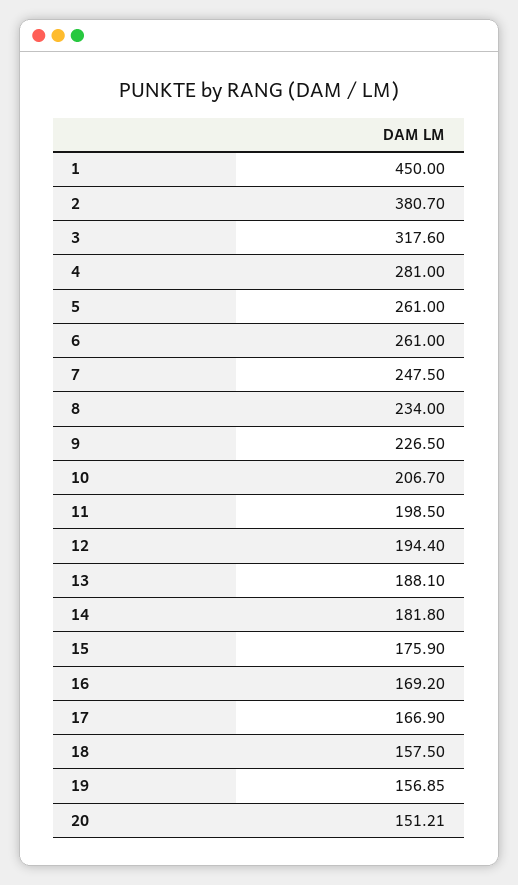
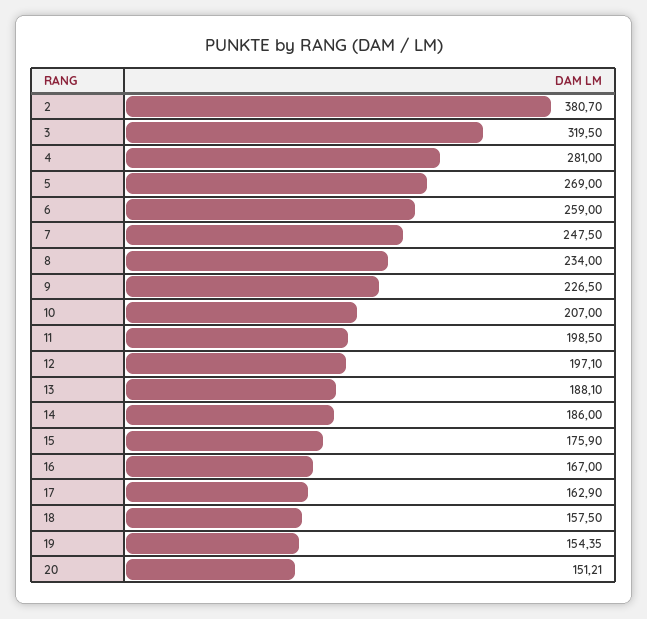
  {
-   "1": 450,
    "2": 380.7,
-   "3": 317.6,
+   "3": 319.5,
    "4": 281,
-   "5": 261,
+   "5": 269,
-   "6": 261,
+   "6": 259,
    "7": 247.5,
    "8": 234,
    "9": 226.5,
-   "10": 206.7,
+   "10": 207,
    "11": 198.5,
-   "12": 194.4,
+   "12": 197.1,
    "13": 188.1,
-   "14": 181.8,
+   "14": 186,
    "15": 175.9,
-   "16": 169.2,
+   "16": 167,
-   "17": 166.9,
+   "17": 162.9,
    "18": 157.5,
-   "19": 156.85,
+   "19": 154.35,
    "20": 151.21
  }

